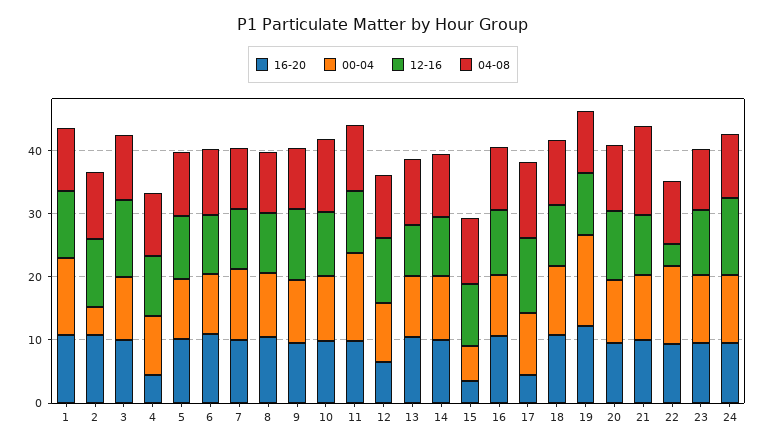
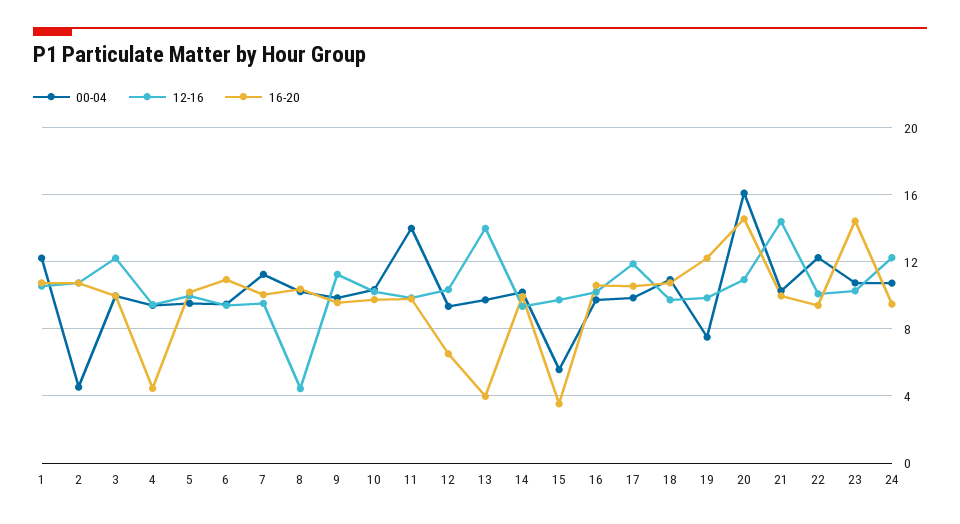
  {
    "16-20": {
      "1": 11,
      "2": 10.5,
      "3": 10,
      "4": 4.5,
      "5": 10,
      "6": 11,
      "7": 10,
      "8": 10.5,
      "9": 9.5,
      "10": 10,
      "11": 10,
      "12": 6.5,
-     "13": 10,
+     "13": 4,
      "14": 10,
      "15": 3.5,
      "16": 10.5,
-     "17": 4,
+     "17": 10.5,
      "18": 11,
      "19": 12,
-     "20": 10,
+     "20": 14.5,
      "21": 10,
      "22": 9.5,
-     "23": 10,
+     "23": 14.5,
      "24": 9.5
    },
    "00-04": {
      "1": 12,
      "2": 4.5,
      "3": 10,
      "4": 9.5,
      "5": 9.5,
      "6": 9.5,
      "7": 11.5,
      "8": 10,
      "9": 10,
      "10": 10.5,
      "11": 14,
      "12": 9.5,
      "13": 9.5,
      "14": 10,
      "15": 5.5,
      "16": 9.5,
      "17": 10,
      "18": 11,
-     "19": 14,
+     "19": 7.5,
-     "20": 10,
+     "20": 16,
      "21": 10.5,
      "22": 12.5,
      "23": 11,
      "24": 10.5
    },
    "12-16": {
      "1": 10.5,
      "2": 11,
      "3": 12,
      "4": 9.5,
      "5": 10,
      "6": 9.5,
      "7": 9.5,
-     "8": 10,
+     "8": 4.5,
      "9": 11.5,
      "10": 10,
      "11": 10,
      "12": 10.5,
-     "13": 8,
+     "13": 14,
      "14": 9.5,
      "15": 9.5,
      "16": 10,
      "17": 12,
      "18": 9.5,
      "19": 10,
      "20": 11,
-     "21": 10,
+     "21": 14.5,
-     "22": 4,
+     "22": 10,
      "23": 10.5,
      "24": 12.5
-   },
+   }
-   "04-08": {
-     "1": 10,
-     "2": 10,
-     "3": 10,
-     "4": 10,
-     "5": 10,
-     "6": 10,
-     "7": 10,
-     "8": 10,
-     "9": 10,
-     "10": 12,
-     "11": 10,
-     "12": 10,
-     "13": 10,
-     "14": 10,
-     "15": 10,
-     "16": 10,
-     "17": 12,
-     "18": 10,
-     "19": 10,
-     "20": 10,
-     "21": 14,
-     "22": 10,
-     "23": 10,
-     "24": 10
-   }
  }

